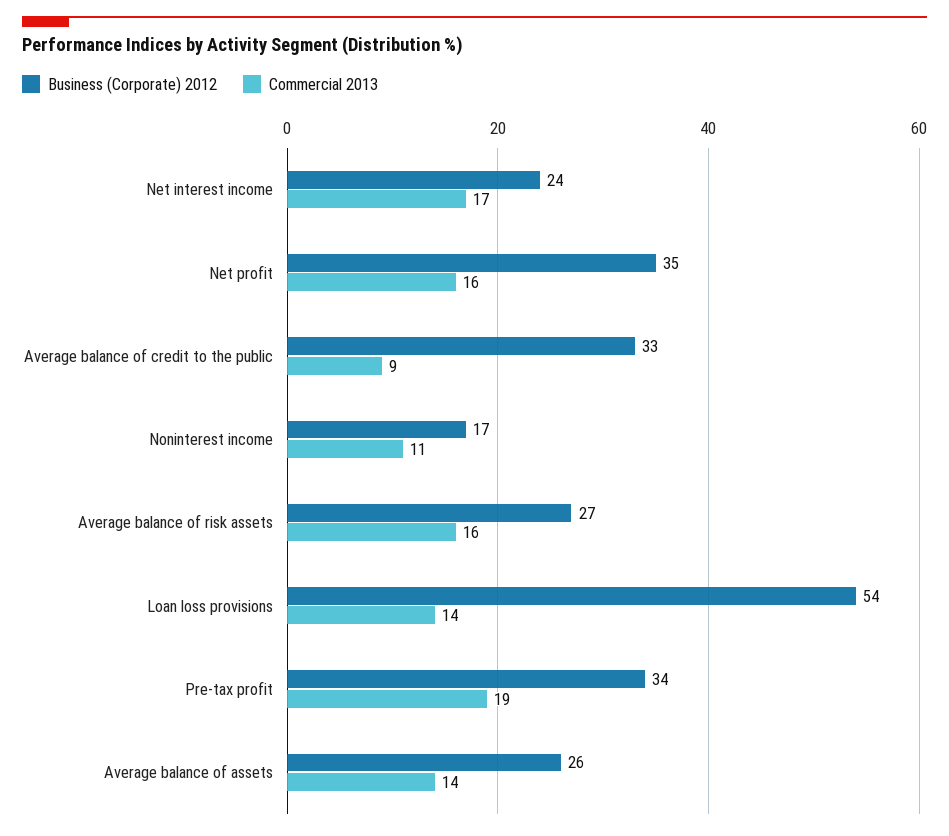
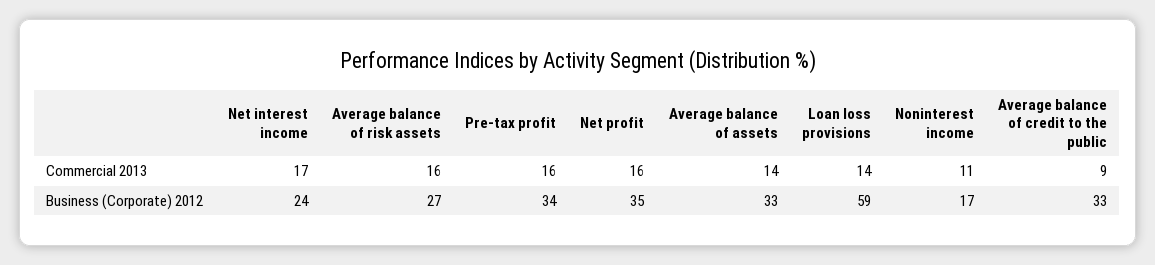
  {
    "Business (Corporate) 2012": {
      "Net interest income": 24,
      "Net profit": 35,
      "Average balance of credit to the public": 33,
      "Noninterest income": 17,
      "Average balance of risk assets": 27,
-     "Loan loss provisions": 54,
+     "Loan loss provisions": 59,
      "Pre-tax profit": 34,
-     "Average balance of assets": 26
+     "Average balance of assets": 33
    },
    "Commercial 2013": {
      "Net interest income": 17,
      "Net profit": 16,
      "Average balance of credit to the public": 9,
      "Noninterest income": 11,
      "Average balance of risk assets": 16,
      "Loan loss provisions": 14,
-     "Pre-tax profit": 19,
+     "Pre-tax profit": 16,
      "Average balance of assets": 14
    }
  }

